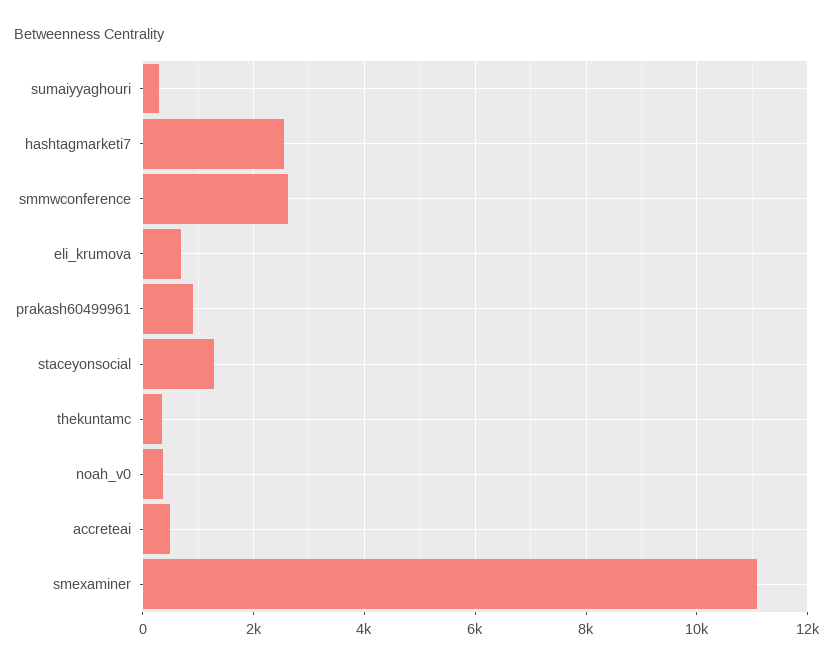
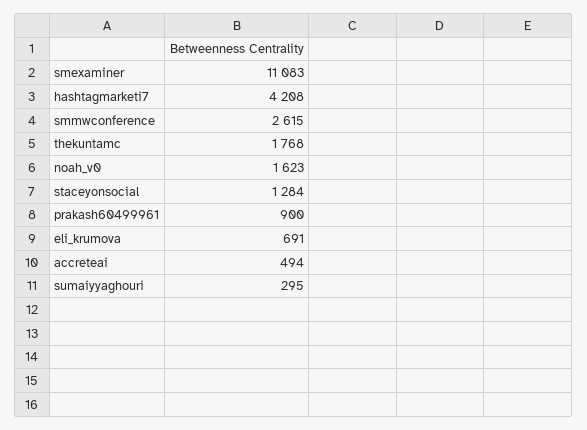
  {
    "sumaiyyaghouri": 295,
-   "hashtagmarketi7": 2600,
+   "hashtagmarketi7": 4208,
    "smmwconference": 2615,
    "eli_krumova": 691,
    "prakash60499961": 900,
    "staceyonsocial": 1284,
-   "thekuntamc": 400,
+   "thekuntamc": 1768,
-   "noah_v0": 400,
+   "noah_v0": 1623,
    "accreteai": 494,
    "smexaminer": 11083
  }

